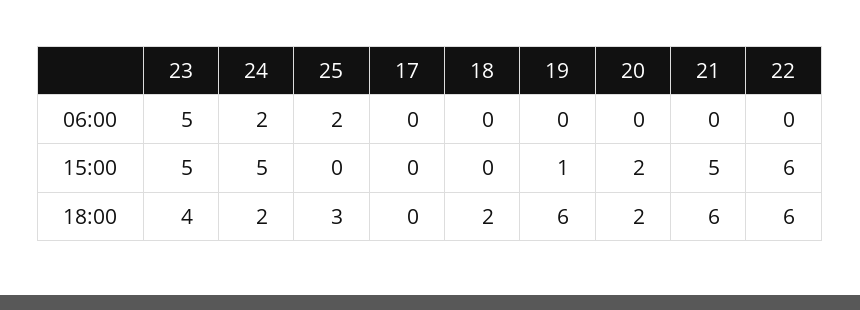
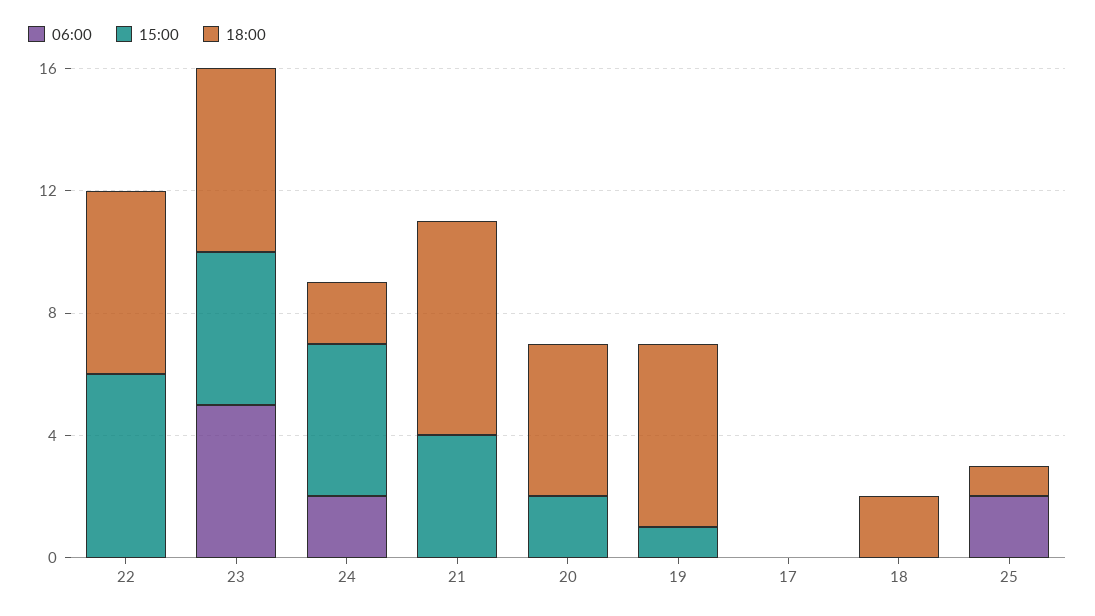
  {
    "06:00": {
      "23": 5,
      "24": 2,
      "25": 2,
      "17": 0,
      "18": 0,
      "19": 0,
      "20": 0,
      "21": 0,
      "22": 0
    },
    "15:00": {
      "23": 5,
      "24": 5,
      "25": 0,
      "17": 0,
      "18": 0,
      "19": 1,
      "20": 2,
-     "21": 5,
+     "21": 4,
      "22": 6
    },
    "18:00": {
-     "23": 4,
+     "23": 6,
      "24": 2,
-     "25": 3,
+     "25": 1,
      "17": 0,
      "18": 2,
      "19": 6,
-     "20": 2,
+     "20": 5,
-     "21": 6,
+     "21": 7,
      "22": 6
    }
  }

